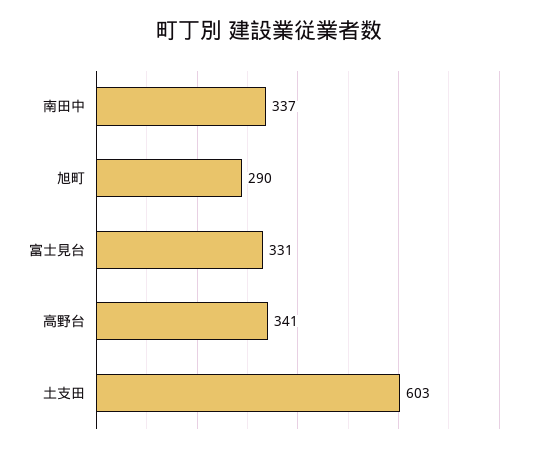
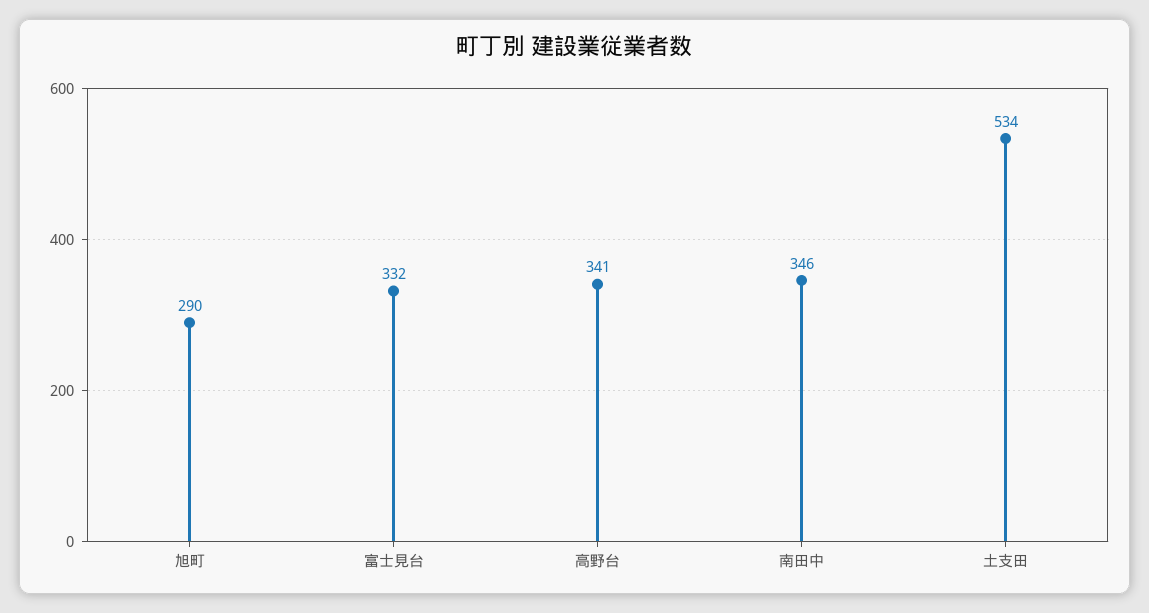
  {
-   "南田中": 337,
+   "南田中": 346,
    "旭町": 290,
-   "富士見台": 331,
+   "富士見台": 332,
    "高野台": 341,
-   "土支田": 603
+   "土支田": 534
  }

